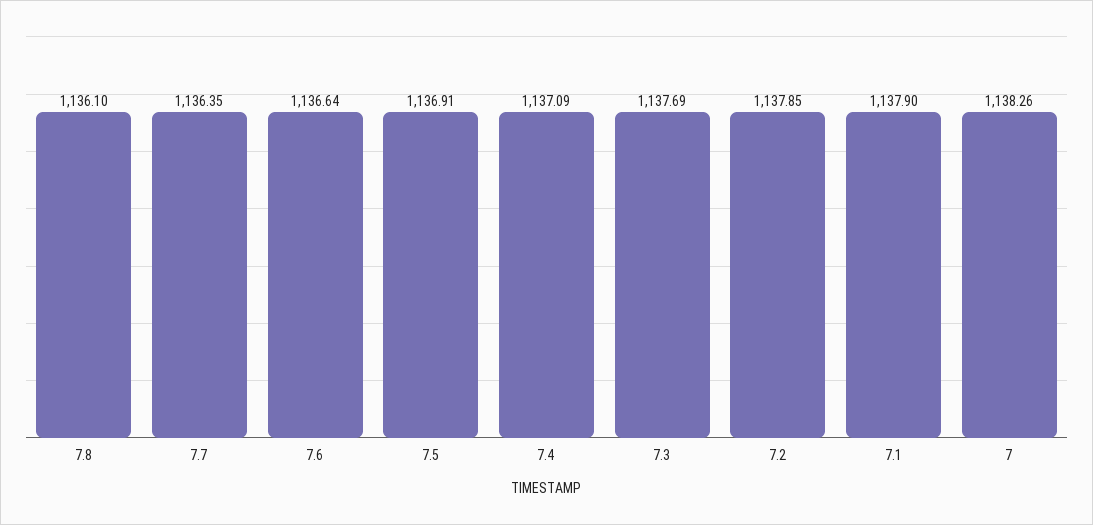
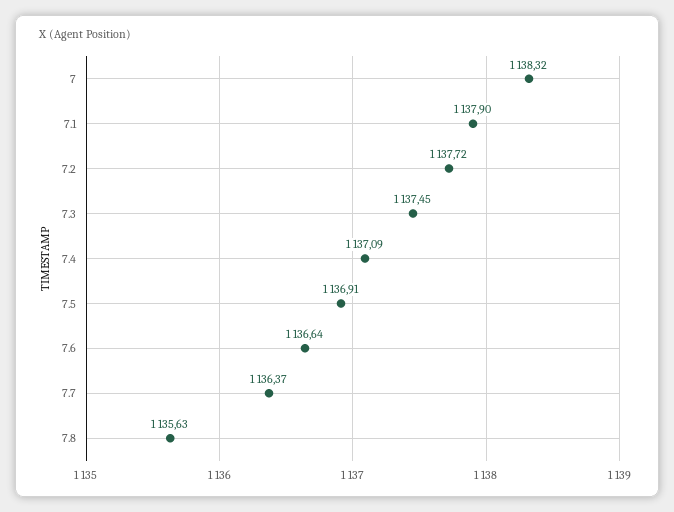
  {
-   "7.8": 1136.1,
+   "7.8": 1135.63,
-   "7.7": 1136.35,
+   "7.7": 1136.37,
    "7.6": 1136.64,
    "7.5": 1136.91,
    "7.4": 1137.09,
-   "7.3": 1137.69,
+   "7.3": 1137.45,
-   "7.2": 1137.85,
+   "7.2": 1137.72,
    "7.1": 1137.9,
-   "7": 1138.26
+   "7": 1138.32
  }

